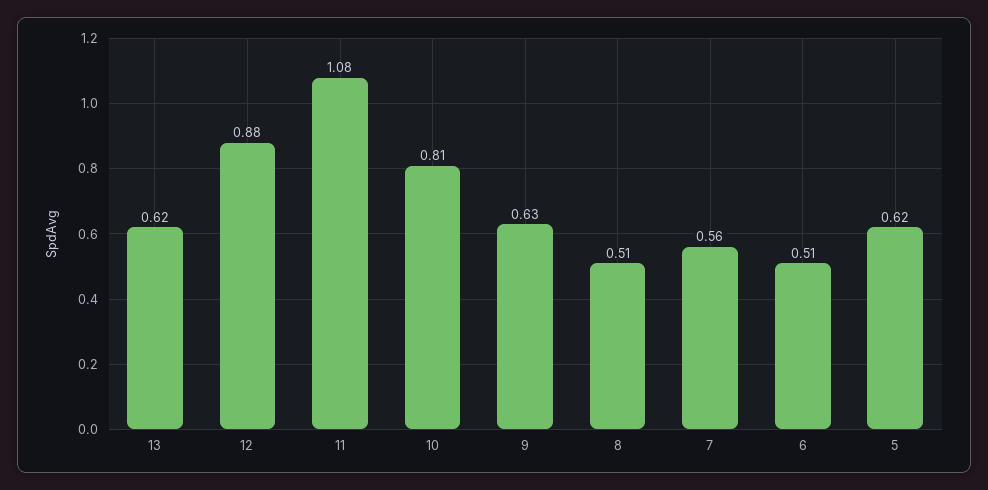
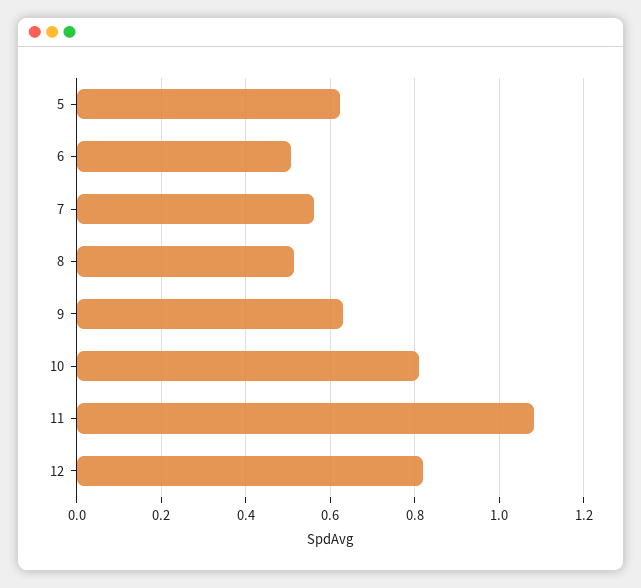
  {
-   "13": 0.62,
-   "12": 0.88,
+   "12": 0.82,
    "11": 1.08,
    "10": 0.81,
    "9": 0.63,
    "8": 0.51,
    "7": 0.56,
    "6": 0.51,
    "5": 0.62
  }

